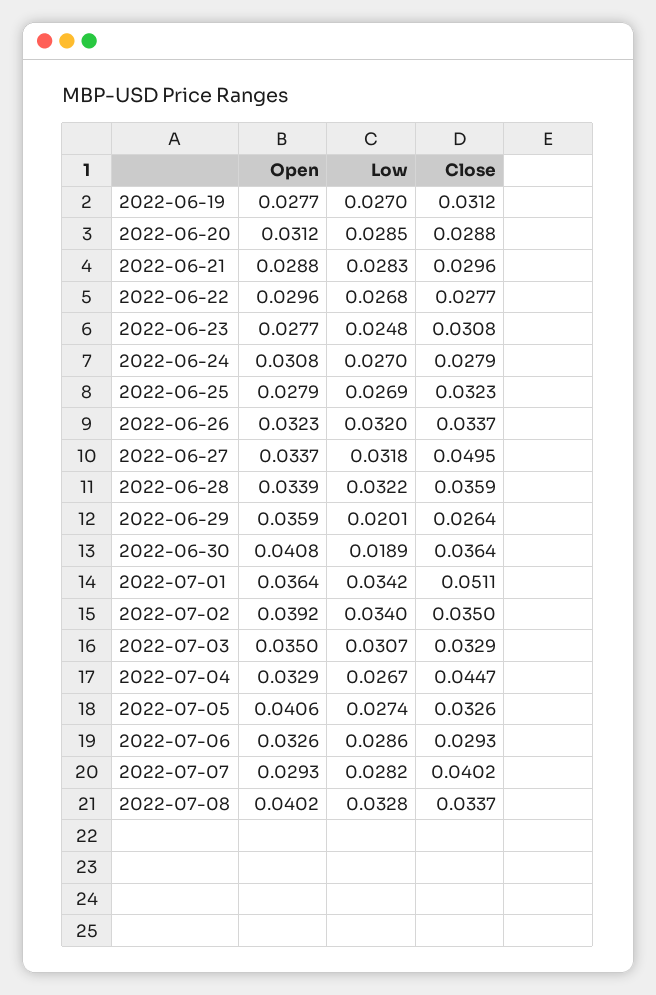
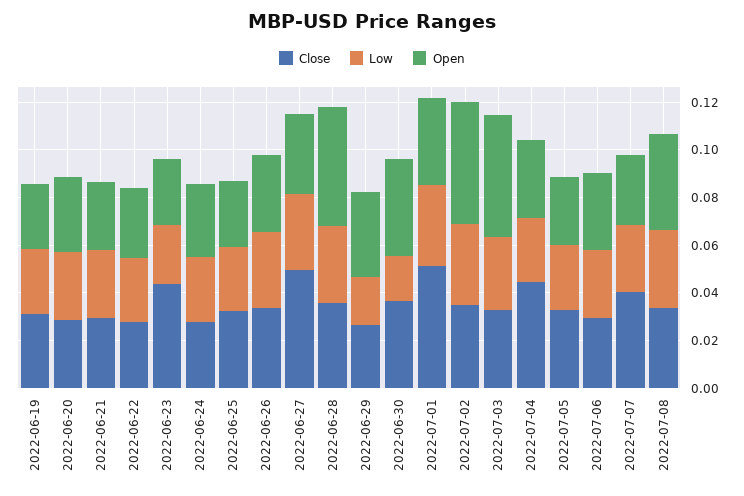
  {
    "Open": {
      "2022-06-19": 0.0277,
      "2022-06-20": 0.0312,
      "2022-06-21": 0.0288,
      "2022-06-22": 0.0296,
      "2022-06-23": 0.0277,
      "2022-06-24": 0.0308,
      "2022-06-25": 0.0279,
      "2022-06-26": 0.0323,
      "2022-06-27": 0.0337,
-     "2022-06-28": 0.0339,
+     "2022-06-28": 0.05,
      "2022-06-29": 0.0359,
      "2022-06-30": 0.0408,
      "2022-07-01": 0.0364,
-     "2022-07-02": 0.0392,
+     "2022-07-02": 0.05,
-     "2022-07-03": 0.035,
+     "2022-07-03": 0.05,
      "2022-07-04": 0.0329,
-     "2022-07-05": 0.0406,
+     "2022-07-05": 0.03,
      "2022-07-06": 0.0326,
      "2022-07-07": 0.0293,
      "2022-07-08": 0.0402
    },
    "Low": {
      "2022-06-19": 0.027,
      "2022-06-20": 0.0285,
      "2022-06-21": 0.0283,
      "2022-06-22": 0.0268,
      "2022-06-23": 0.0248,
      "2022-06-24": 0.027,
      "2022-06-25": 0.0269,
      "2022-06-26": 0.032,
      "2022-06-27": 0.0318,
      "2022-06-28": 0.0322,
      "2022-06-29": 0.0201,
      "2022-06-30": 0.0189,
      "2022-07-01": 0.0342,
      "2022-07-02": 0.034,
      "2022-07-03": 0.0307,
      "2022-07-04": 0.0267,
      "2022-07-05": 0.0274,
      "2022-07-06": 0.0286,
      "2022-07-07": 0.0282,
      "2022-07-08": 0.0328
    },
    "Close": {
      "2022-06-19": 0.0312,
      "2022-06-20": 0.0288,
      "2022-06-21": 0.0296,
      "2022-06-22": 0.0277,
-     "2022-06-23": 0.0308,
+     "2022-06-23": 0.045,
      "2022-06-24": 0.0279,
      "2022-06-25": 0.0323,
      "2022-06-26": 0.0337,
      "2022-06-27": 0.0495,
      "2022-06-28": 0.0359,
      "2022-06-29": 0.0264,
      "2022-06-30": 0.0364,
      "2022-07-01": 0.0511,
      "2022-07-02": 0.035,
      "2022-07-03": 0.0329,
      "2022-07-04": 0.0447,
      "2022-07-05": 0.0326,
      "2022-07-06": 0.0293,
      "2022-07-07": 0.0402,
      "2022-07-08": 0.0337
    }
  }

